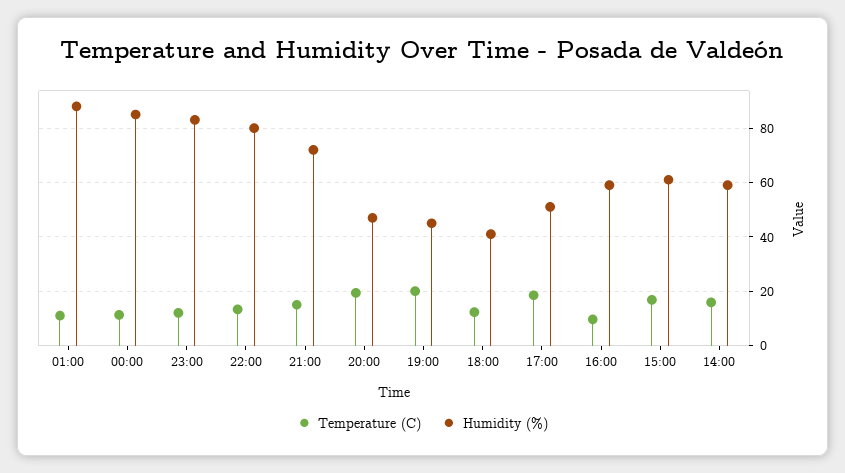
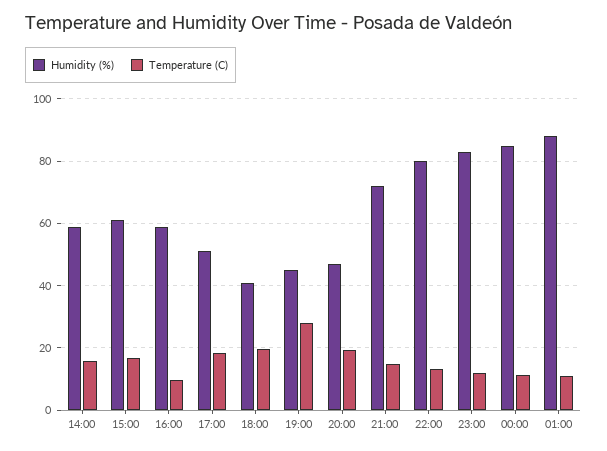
  {
    "Temperature (C)": {
      "01:00": 12,
      "00:00": 12,
      "23:00": 12,
      "22:00": 14,
      "21:00": 16,
      "20:00": 20,
-     "19:00": 20,
+     "19:00": 28,
-     "18:00": 12.5,
+     "18:00": 20,
      "17:00": 18,
      "16:00": 10,
      "15:00": 16,
      "14:00": 16
    },
    "Humidity (%)": {
      "01:00": 88,
      "00:00": 86,
      "23:00": 84,
      "22:00": 80,
      "21:00": 72,
      "20:00": 48,
      "19:00": 46,
      "18:00": 42,
      "17:00": 52,
      "16:00": 60,
      "15:00": 62,
      "14:00": 60
    }
  }

